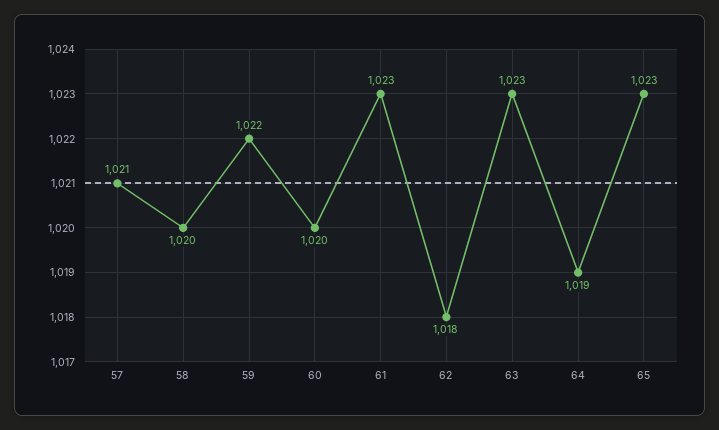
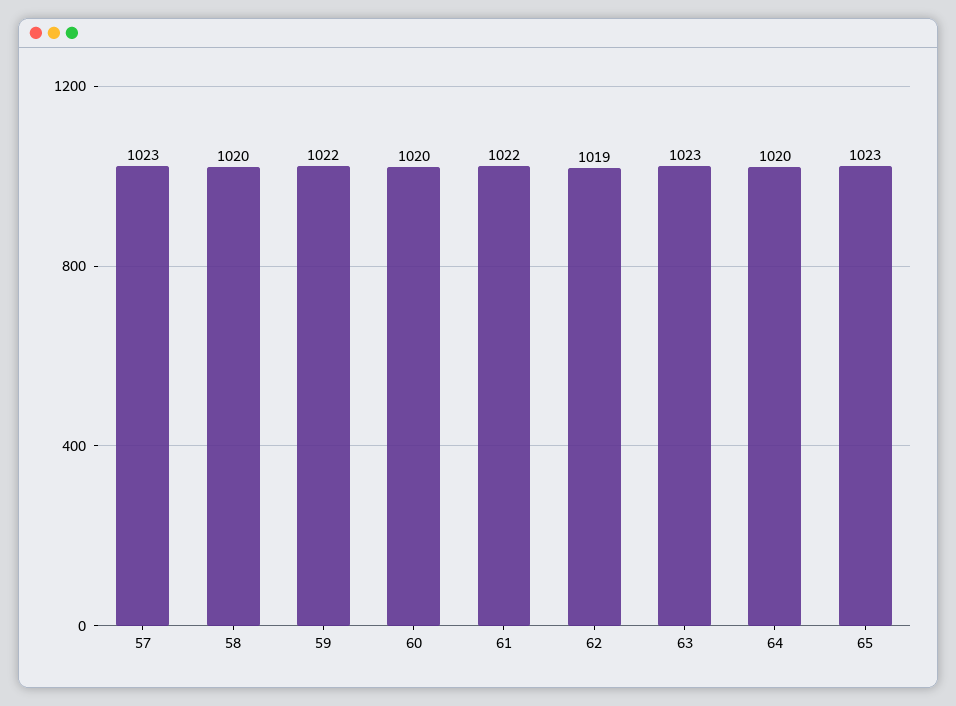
  {
-   "57": 1021,
+   "57": 1023,
    "58": 1020,
    "59": 1022,
    "60": 1020,
-   "61": 1023,
+   "61": 1022,
-   "62": 1018,
+   "62": 1019,
    "63": 1023,
-   "64": 1019,
+   "64": 1020,
    "65": 1023
  }

